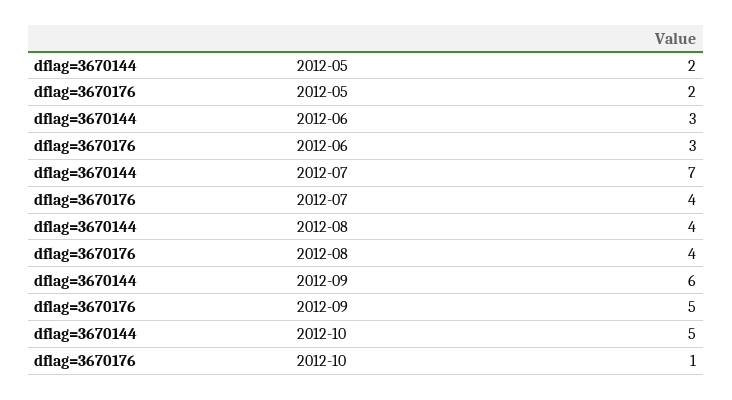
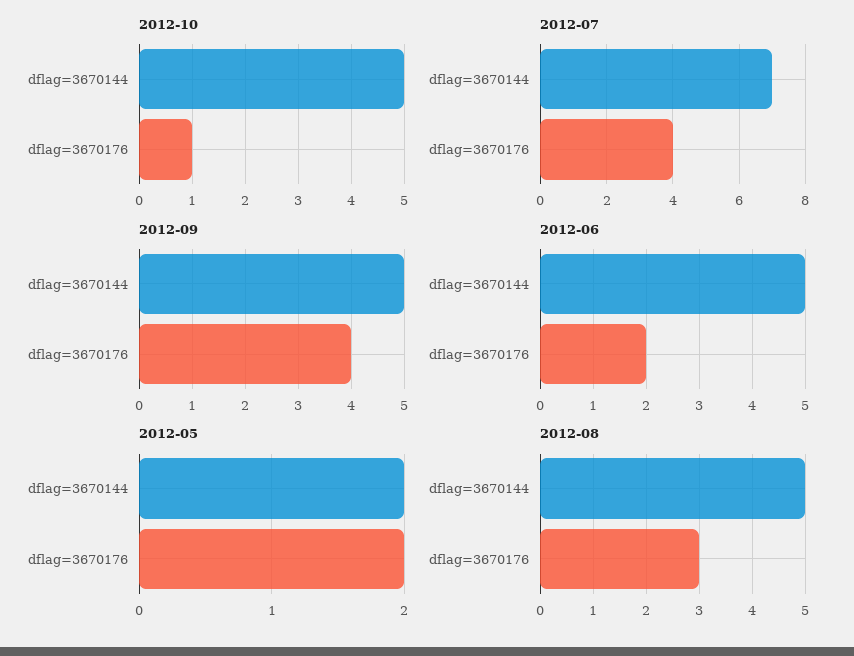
  {
    "2012-05": {
      "dflag=3670144": 2,
      "dflag=3670176": 2
    },
    "2012-06": {
-     "dflag=3670144": 3,
+     "dflag=3670144": 5,
-     "dflag=3670176": 3
+     "dflag=3670176": 2
    },
    "2012-07": {
      "dflag=3670144": 7,
      "dflag=3670176": 4
    },
    "2012-08": {
-     "dflag=3670144": 4,
+     "dflag=3670144": 5,
-     "dflag=3670176": 4
+     "dflag=3670176": 3
    },
    "2012-09": {
-     "dflag=3670144": 6,
+     "dflag=3670144": 5,
-     "dflag=3670176": 5
+     "dflag=3670176": 4
    },
    "2012-10": {
      "dflag=3670144": 5,
      "dflag=3670176": 1
    }
  }

